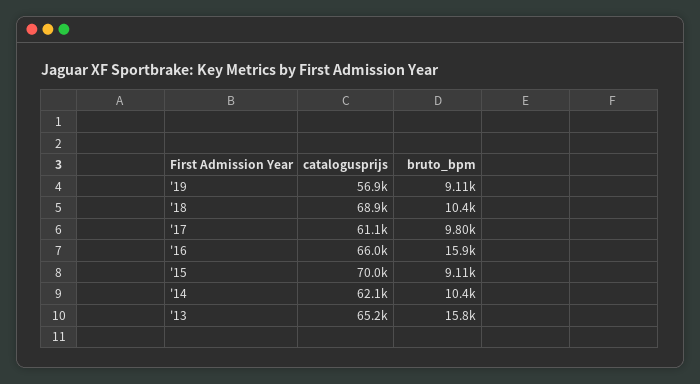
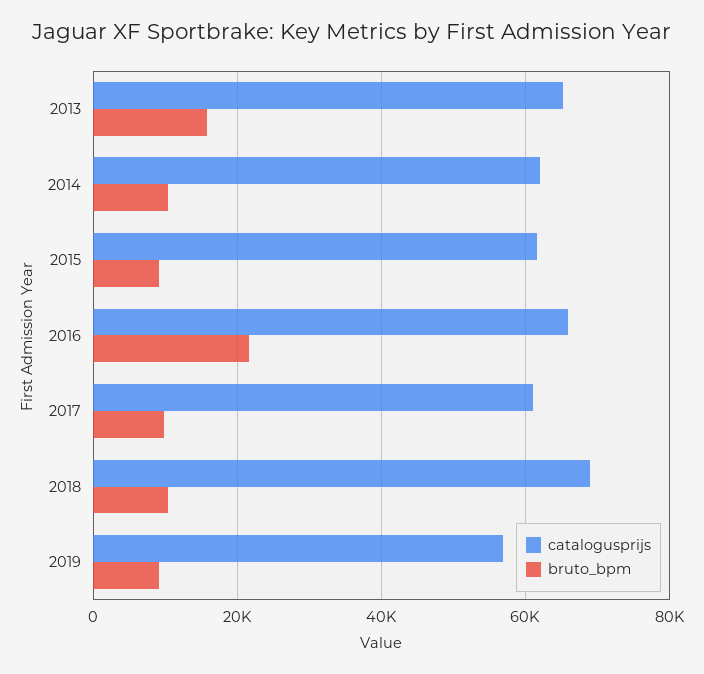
  {
    "catalogusprijs": {
      "'19": 56900,
      "'18": 68900,
      "'17": 61100,
      "'16": 66000,
-     "'15": 70000,
+     "'15": 62000,
      "'14": 62100,
      "'13": 65200
    },
    "bruto_bpm": {
      "'19": 9110,
      "'18": 10400,
      "'17": 9800,
-     "'16": 15900,
+     "'16": 22000,
      "'15": 9110,
      "'14": 10400,
      "'13": 15800
    }
  }

